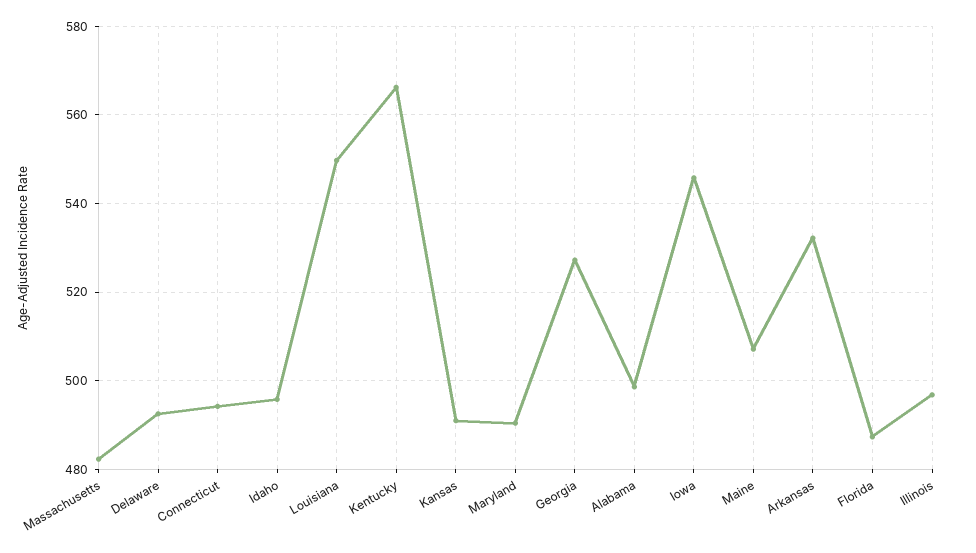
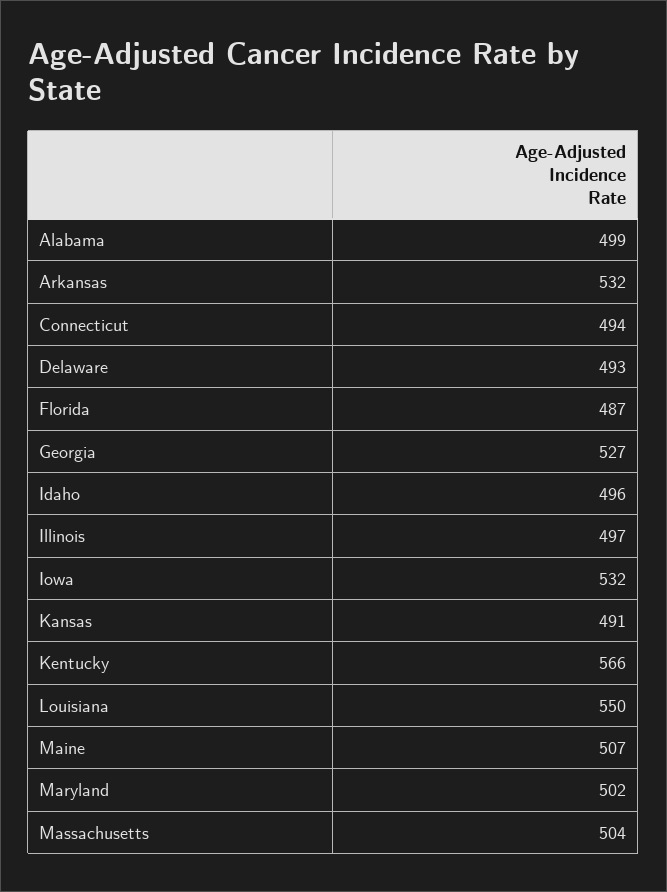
  {
-   "Massachusetts": 482,
+   "Massachusetts": 504,
    "Delaware": 493,
    "Connecticut": 494,
    "Idaho": 496,
    "Louisiana": 550,
    "Kentucky": 566,
    "Kansas": 491,
-   "Maryland": 490,
+   "Maryland": 502,
    "Georgia": 527,
    "Alabama": 499,
-   "Iowa": 546,
+   "Iowa": 532,
    "Maine": 507,
    "Arkansas": 532,
    "Florida": 487,
    "Illinois": 497
  }

